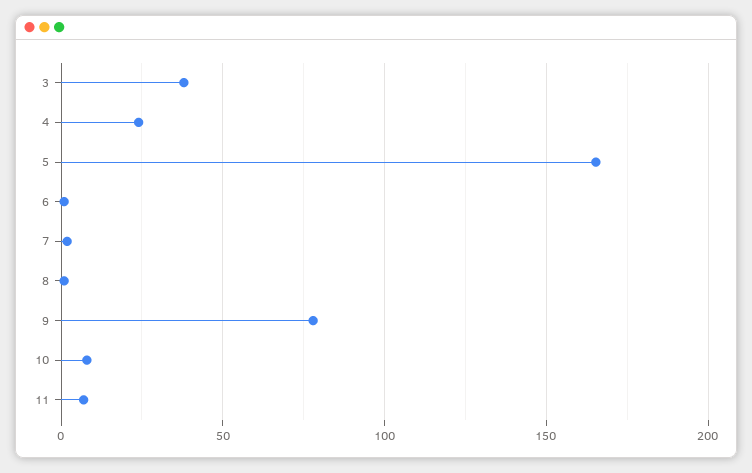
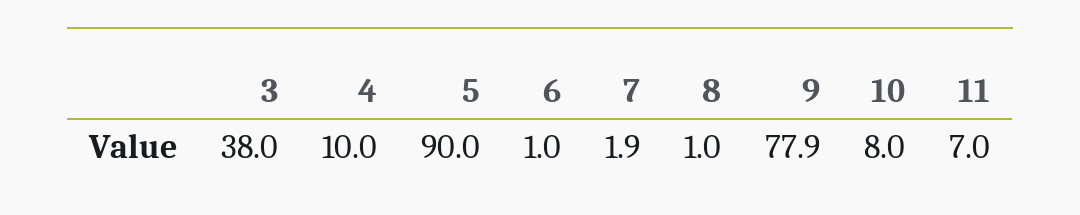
  {
    "3": 38,
-   "4": 25,
+   "4": 10,
-   "5": 165,
+   "5": 90,
    "6": 1,
    "7": 1.9,
    "8": 1,
    "9": 77.9,
    "10": 8,
    "11": 7
  }

